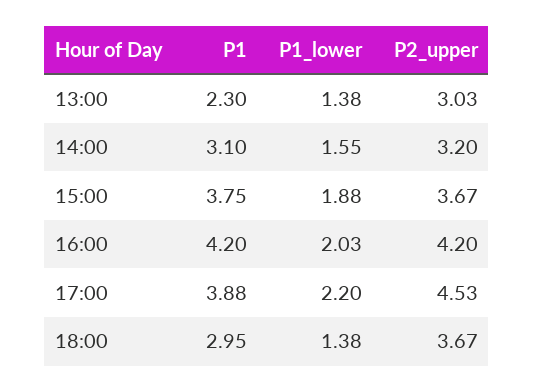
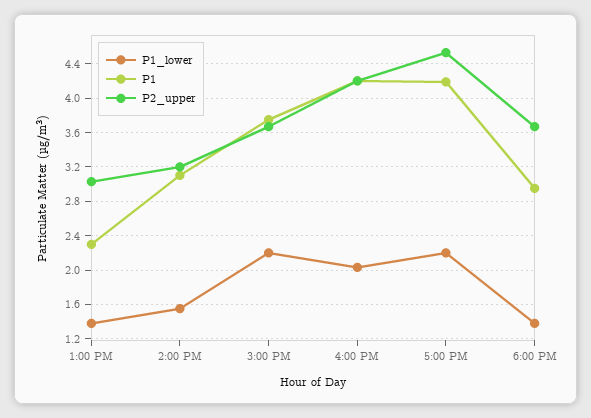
  {
    "P1": {
      "13:00": 2.3,
      "14:00": 3.1,
      "15:00": 3.75,
      "16:00": 4.2,
-     "17:00": 3.88,
+     "17:00": 4.2,
      "18:00": 2.95
    },
    "P1_lower": {
      "13:00": 1.38,
      "14:00": 1.55,
-     "15:00": 1.88,
+     "15:00": 2.2,
      "16:00": 2.03,
      "17:00": 2.2,
      "18:00": 1.38
    },
    "P2_upper": {
      "13:00": 3.03,
      "14:00": 3.2,
      "15:00": 3.67,
      "16:00": 4.2,
      "17:00": 4.53,
      "18:00": 3.67
    }
  }

